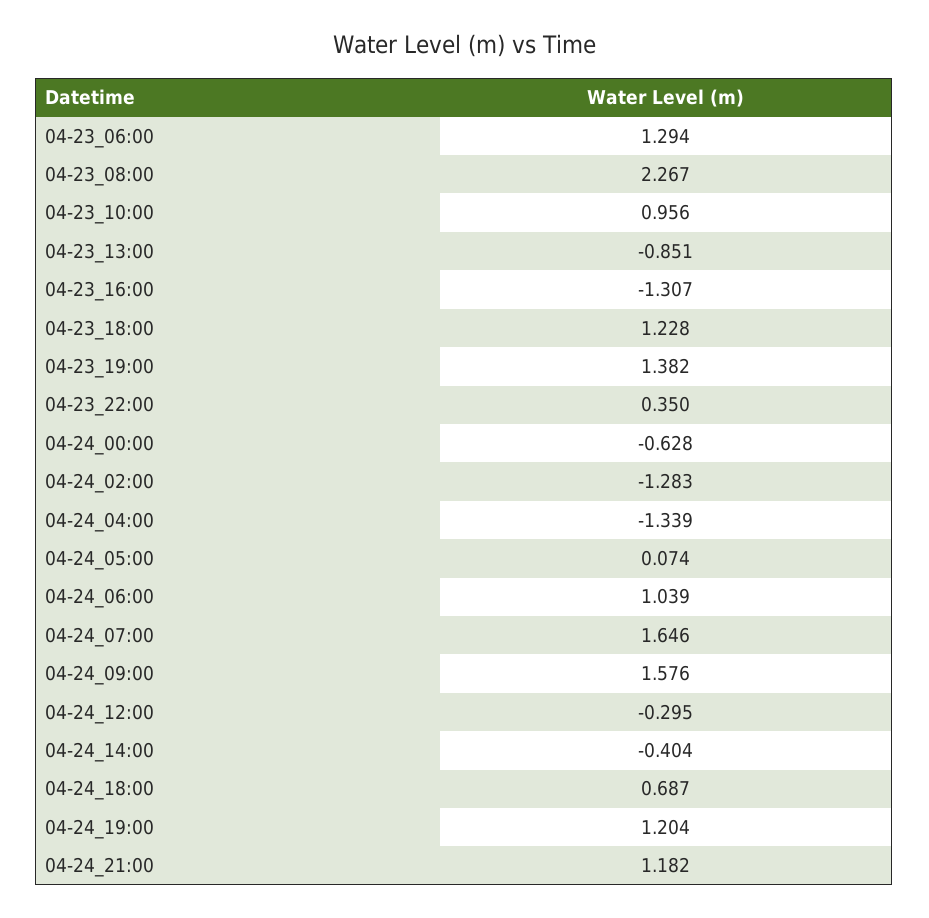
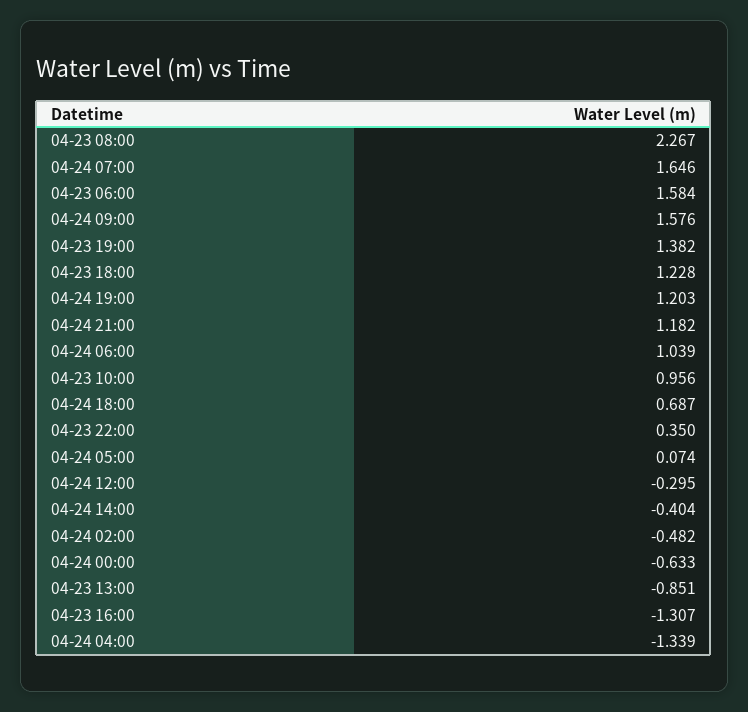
  {
-   "04-23_06:00": 1.294,
+   "04-23_06:00": 1.584,
    "04-23_08:00": 2.267,
    "04-23_10:00": 0.956,
    "04-23_13:00": -0.851,
    "04-23_16:00": -1.307,
    "04-23_18:00": 1.228,
    "04-23_19:00": 1.382,
    "04-23_22:00": 0.35,
-   "04-24_00:00": -0.628,
+   "04-24_00:00": -0.633,
-   "04-24_02:00": -1.283,
+   "04-24_02:00": -0.482,
    "04-24_04:00": -1.339,
    "04-24_05:00": 0.074,
    "04-24_06:00": 1.039,
    "04-24_07:00": 1.646,
    "04-24_09:00": 1.576,
    "04-24_12:00": -0.295,
    "04-24_14:00": -0.404,
    "04-24_18:00": 0.687,
-   "04-24_19:00": 1.204,
+   "04-24_19:00": 1.203,
    "04-24_21:00": 1.182
  }

